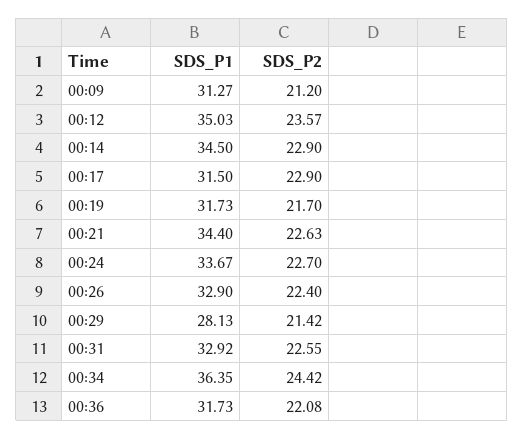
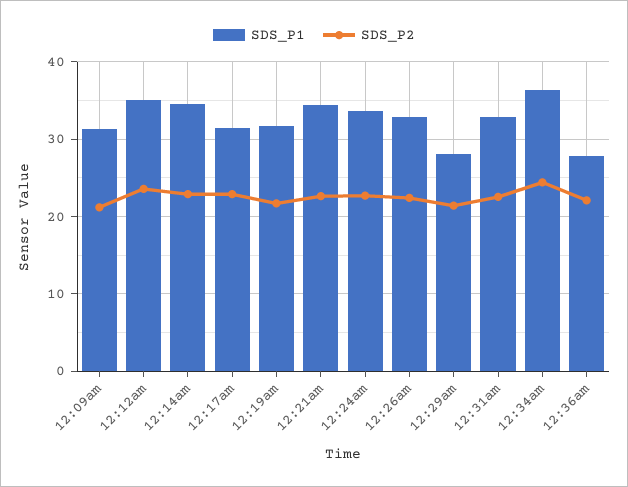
  {
    "SDS_P1": {
      "00:09": 31.27,
      "00:12": 35.03,
      "00:14": 34.5,
      "00:17": 31.5,
      "00:19": 31.73,
      "00:21": 34.4,
      "00:24": 33.67,
      "00:26": 32.9,
      "00:29": 28.13,
      "00:31": 32.92,
      "00:34": 36.35,
-     "00:36": 31.73
+     "00:36": 28
    },
    "SDS_P2": {
      "00:09": 21.2,
      "00:12": 23.57,
      "00:14": 22.9,
      "00:17": 22.9,
      "00:19": 21.7,
      "00:21": 22.63,
      "00:24": 22.7,
      "00:26": 22.4,
      "00:29": 21.42,
      "00:31": 22.55,
      "00:34": 24.42,
      "00:36": 22.08
    }
  }

